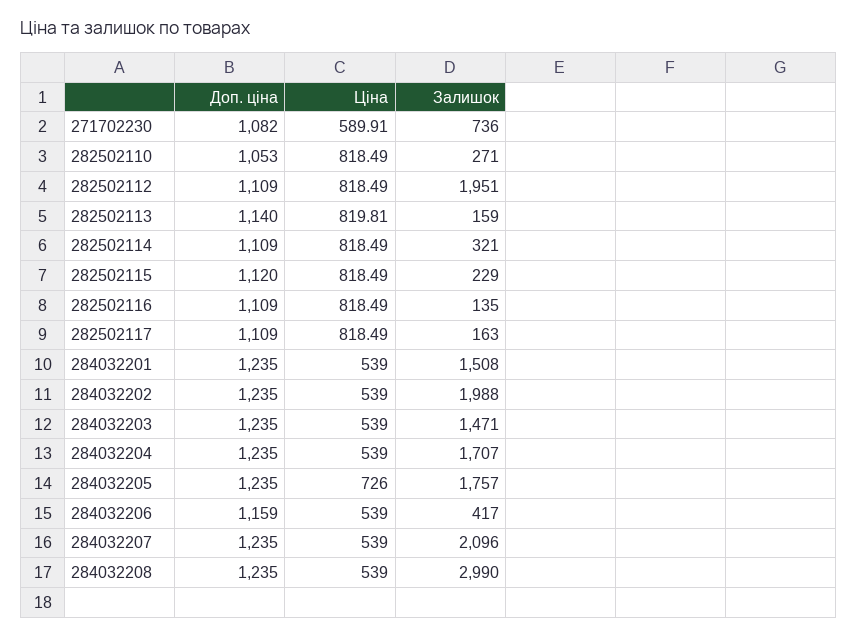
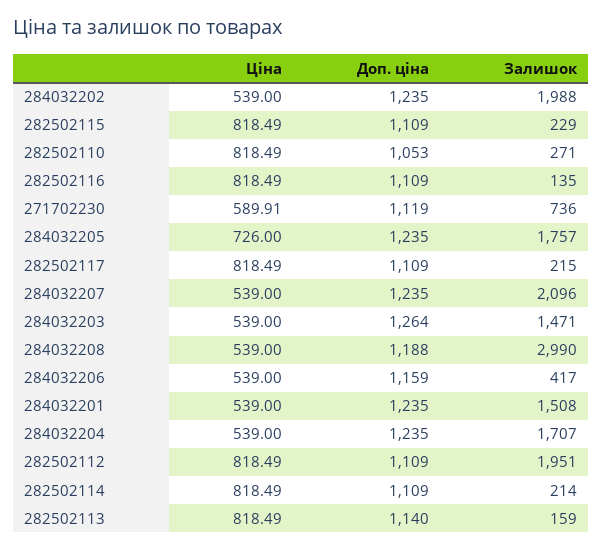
  {
    "Доп. ціна": {
-     "271702230": 1082,
+     "271702230": 1119,
      "282502110": 1053,
      "282502112": 1109,
      "282502113": 1140,
      "282502114": 1109,
-     "282502115": 1120,
+     "282502115": 1109,
      "282502116": 1109,
      "282502117": 1109,
      "284032201": 1235,
      "284032202": 1235,
-     "284032203": 1235,
+     "284032203": 1264,
      "284032204": 1235,
      "284032205": 1235,
      "284032206": 1159,
      "284032207": 1235,
-     "284032208": 1235
+     "284032208": 1188
    },
    "Ціна": {
      "271702230": 589.91,
      "282502110": 818.49,
      "282502112": 818.49,
-     "282502113": 819.81,
+     "282502113": 818.49,
      "282502114": 818.49,
      "282502115": 818.49,
      "282502116": 818.49,
      "282502117": 818.49,
      "284032201": 539,
      "284032202": 539,
      "284032203": 539,
      "284032204": 539,
      "284032205": 726,
      "284032206": 539,
      "284032207": 539,
      "284032208": 539
    },
    "Залишок": {
      "271702230": 736,
      "282502110": 271,
      "282502112": 1951,
      "282502113": 159,
-     "282502114": 321,
+     "282502114": 214,
      "282502115": 229,
      "282502116": 135,
-     "282502117": 163,
+     "282502117": 215,
      "284032201": 1508,
      "284032202": 1988,
      "284032203": 1471,
      "284032204": 1707,
      "284032205": 1757,
      "284032206": 417,
      "284032207": 2096,
      "284032208": 2990
    }
  }

